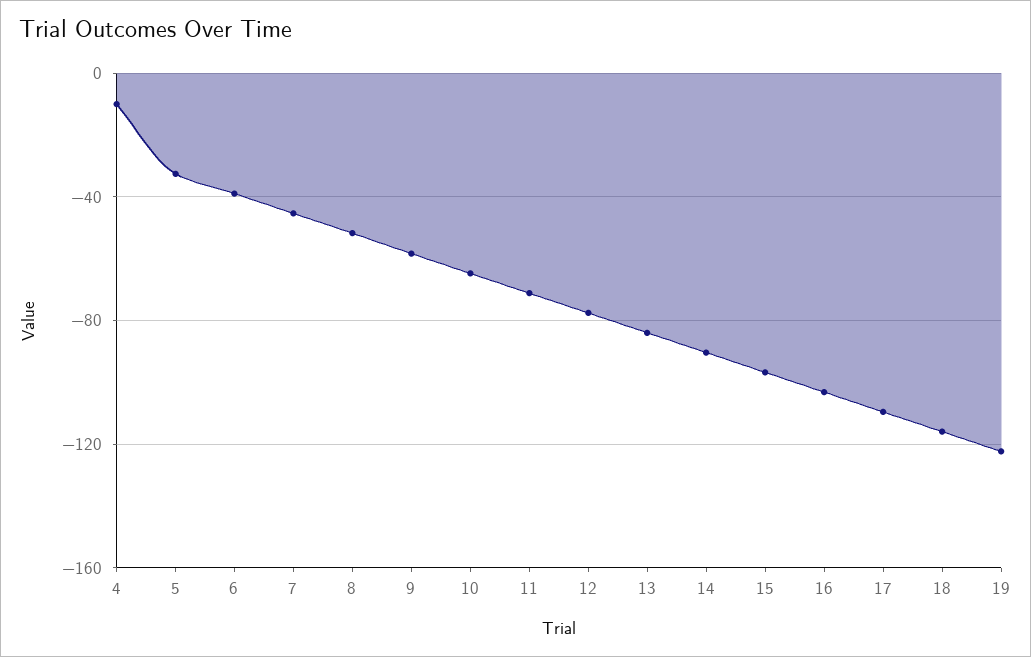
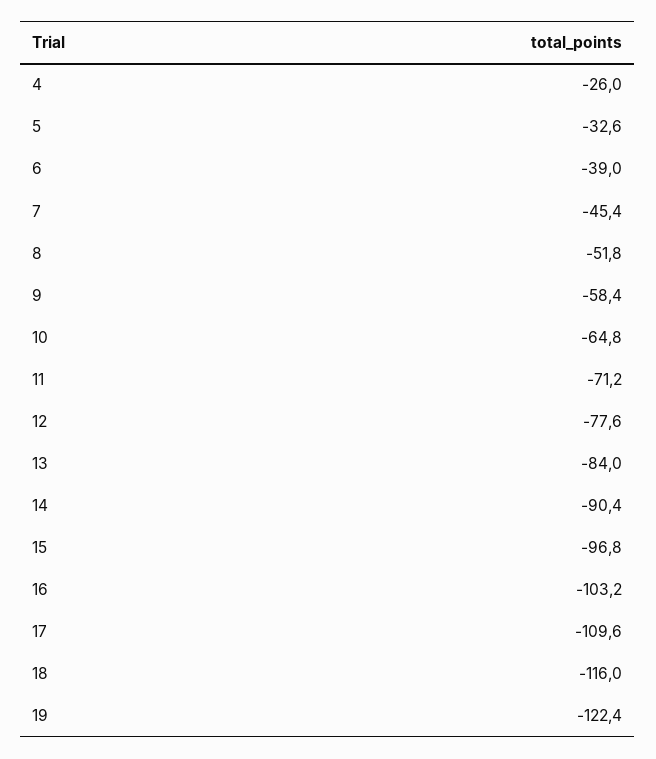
  {
-   "4": -10,
+   "4": -26,
    "5": -32.6,
    "6": -39,
    "7": -45.4,
    "8": -51.8,
    "9": -58.4,
    "10": -64.8,
    "11": -71.2,
    "12": -77.6,
    "13": -84,
    "14": -90.4,
    "15": -96.8,
    "16": -103.2,
    "17": -109.6,
    "18": -116,
    "19": -122.4
  }

